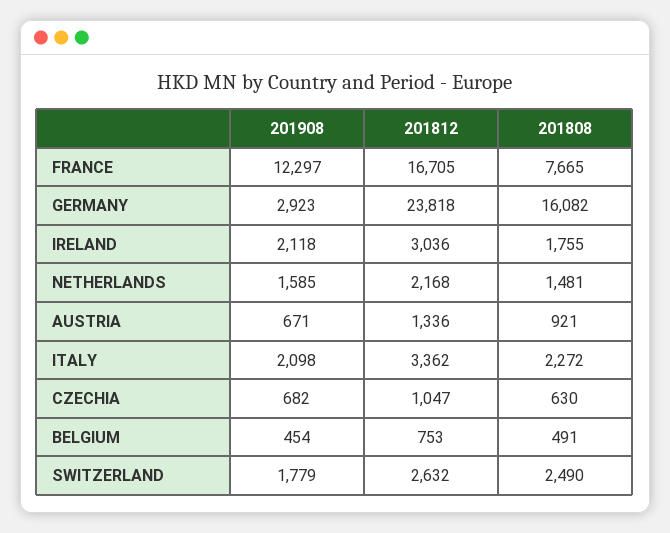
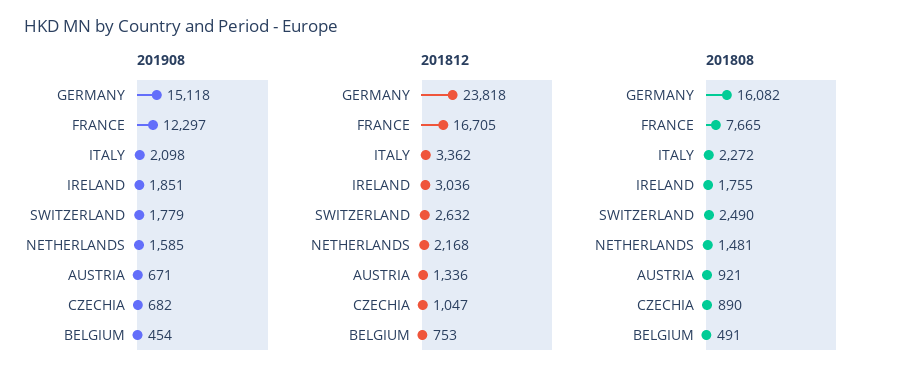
  {
    "201908": {
      "FRANCE": 12297,
-     "GERMANY": 2923,
+     "GERMANY": 15118,
-     "IRELAND": 2118,
+     "IRELAND": 1851,
      "NETHERLANDS": 1585,
      "AUSTRIA": 671,
      "ITALY": 2098,
      "CZECHIA": 682,
      "BELGIUM": 454,
      "SWITZERLAND": 1779
    },
    "201812": {
      "FRANCE": 16705,
      "GERMANY": 23818,
      "IRELAND": 3036,
      "NETHERLANDS": 2168,
      "AUSTRIA": 1336,
      "ITALY": 3362,
      "CZECHIA": 1047,
      "BELGIUM": 753,
      "SWITZERLAND": 2632
    },
    "201808": {
      "FRANCE": 7665,
      "GERMANY": 16082,
      "IRELAND": 1755,
      "NETHERLANDS": 1481,
      "AUSTRIA": 921,
      "ITALY": 2272,
-     "CZECHIA": 630,
+     "CZECHIA": 890,
      "BELGIUM": 491,
      "SWITZERLAND": 2490
    }
  }

